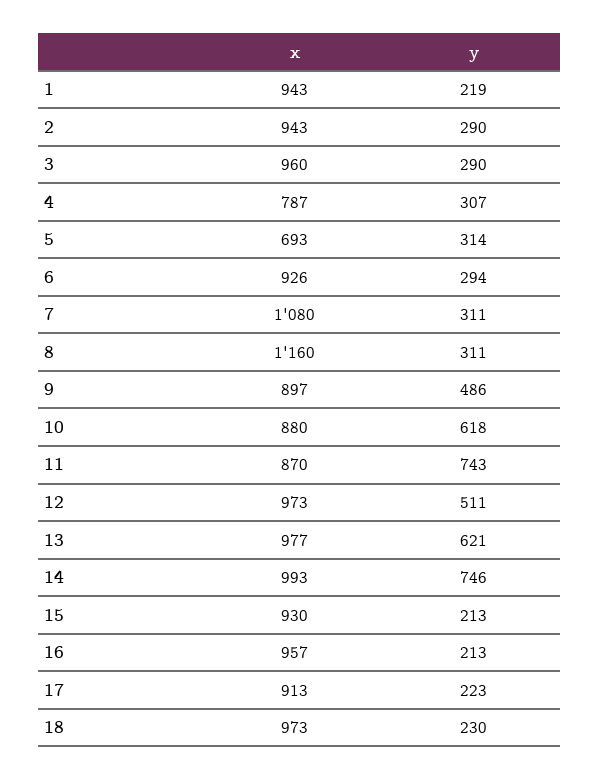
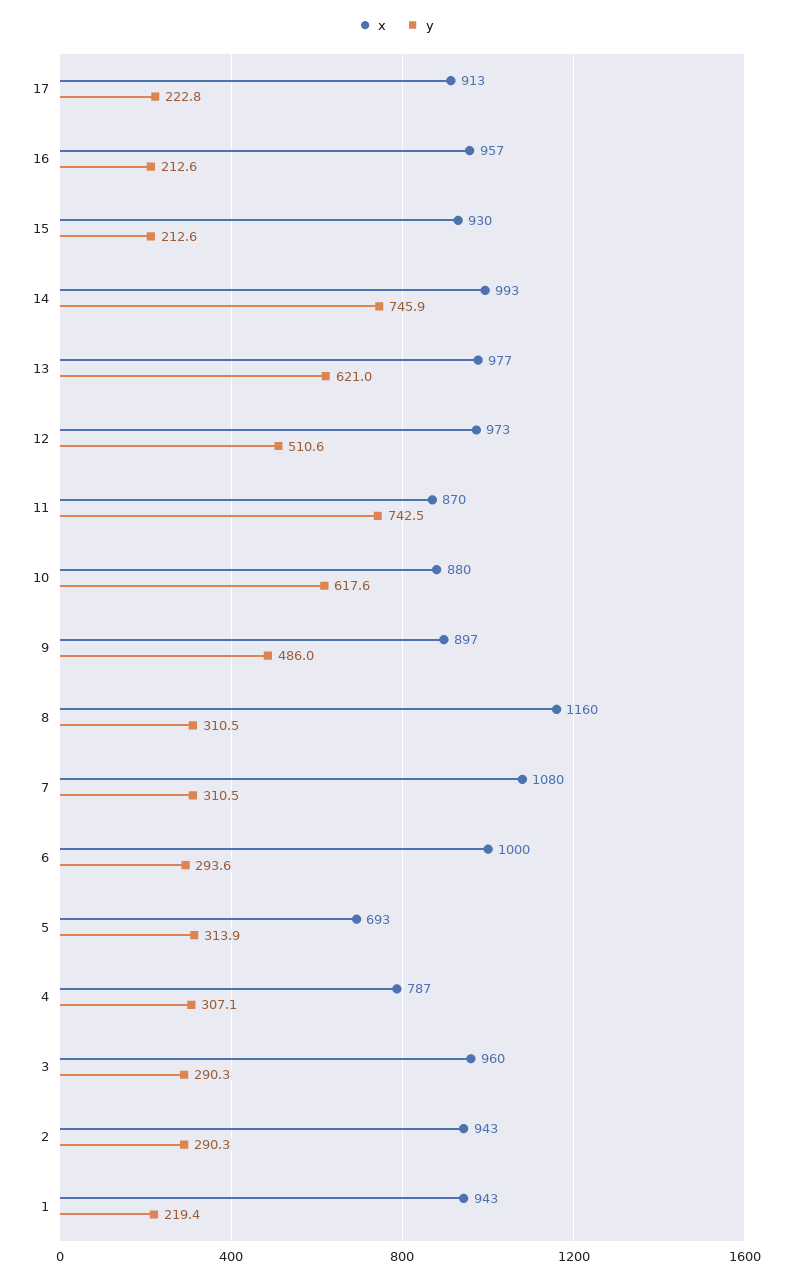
  {
    "x": {
      "1": 943,
      "2": 943,
      "3": 960,
      "4": 787,
      "5": 693,
-     "6": 926,
+     "6": 1000,
      "7": 1080,
      "8": 1160,
      "9": 897,
      "10": 880,
      "11": 870,
      "12": 973,
      "13": 977,
      "14": 993,
      "15": 930,
      "16": 957,
-     "17": 913,
+     "17": 913
-     "18": 973
    },
    "y": {
      "1": 219.4,
      "2": 290.3,
      "3": 290.3,
      "4": 307.1,
      "5": 313.9,
      "6": 293.6,
      "7": 310.5,
      "8": 310.5,
      "9": 486,
      "10": 617.6,
      "11": 742.5,
      "12": 510.6,
      "13": 621,
      "14": 745.9,
      "15": 212.6,
      "16": 212.6,
-     "17": 222.8,
+     "17": 222.8
-     "18": 230
    }
  }

